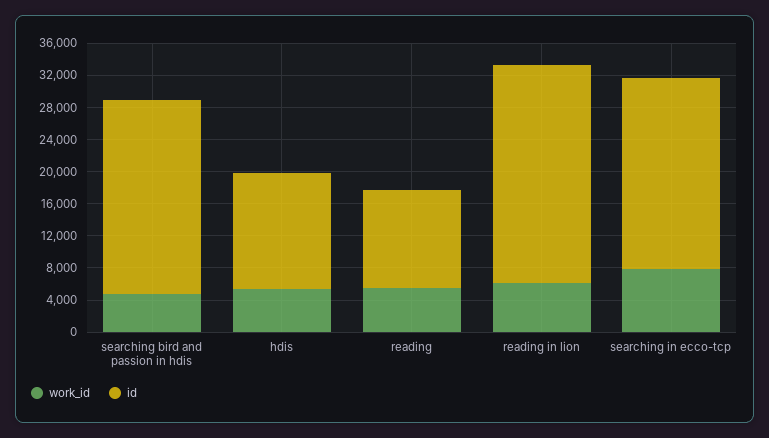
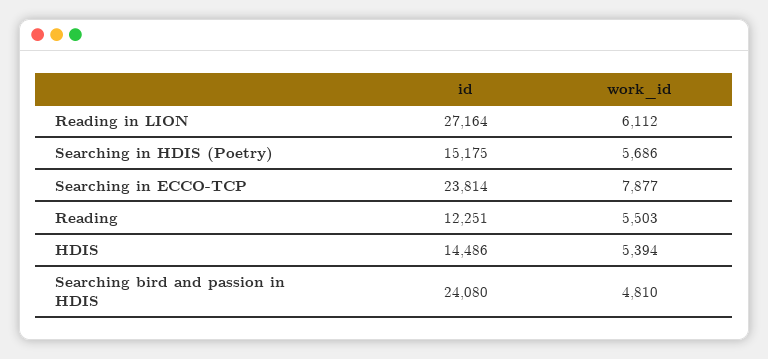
  {
    "work_id": {
      "searching bird and passion in hdis": 4810,
      "hdis": 5394,
      "reading": 5503,
      "reading in lion": 6112,
-     "searching in ecco-tcp": 7877
+     "searching in ecco-tcp": 7877,
+     "Searching in HDIS (Poetry)": 5686
    },
    "id": {
      "searching bird and passion in hdis": 24080,
      "hdis": 14486,
      "reading": 12251,
      "reading in lion": 27164,
-     "searching in ecco-tcp": 23814
+     "searching in ecco-tcp": 23814,
+     "Searching in HDIS (Poetry)": 15175
    }
  }

